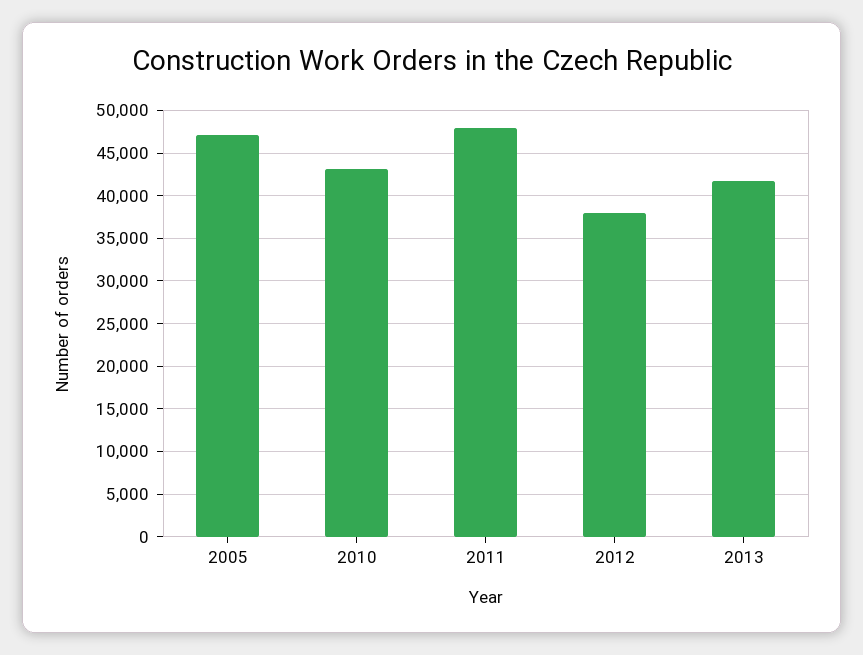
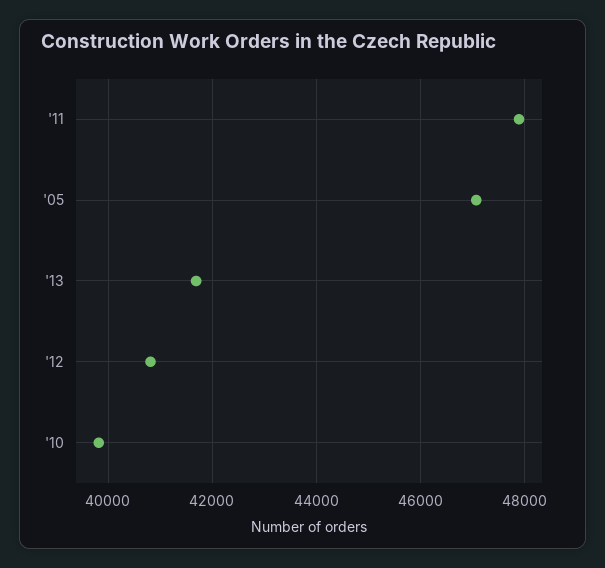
  {
    "2005": 47000,
-   "2010": 43000,
+   "2010": 39800,
    "2011": 47800,
-   "2012": 38000,
+   "2012": 40800,
    "2013": 41600
  }

